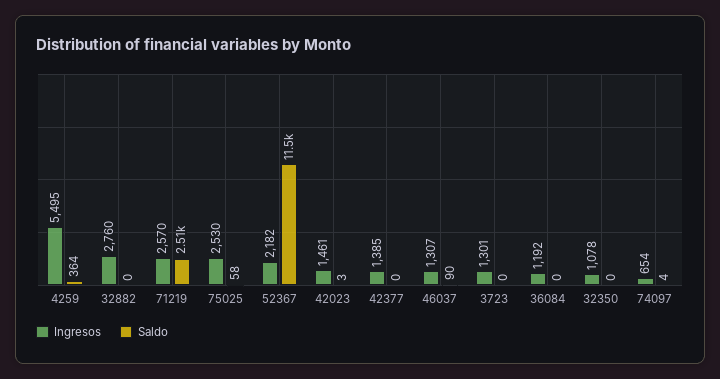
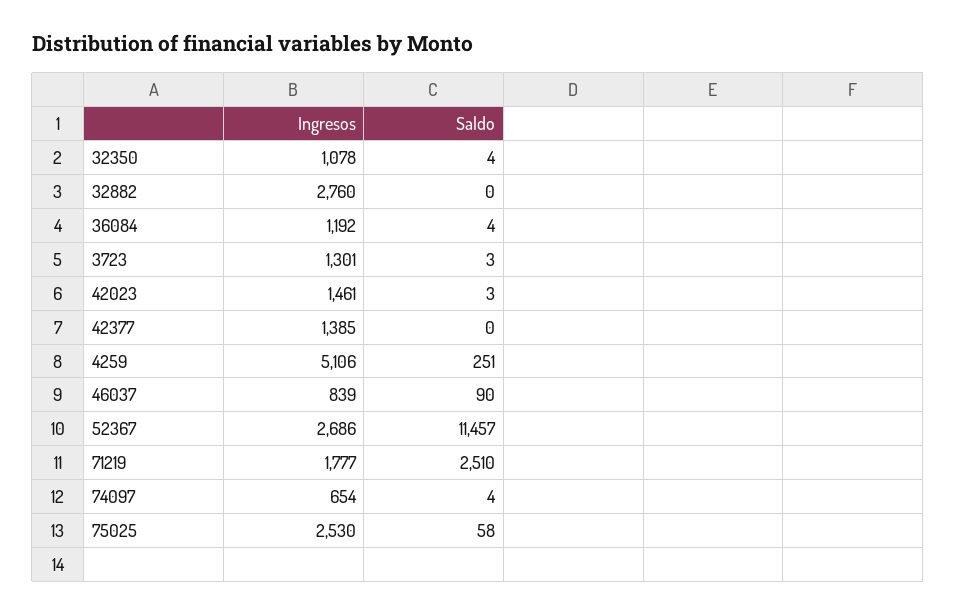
  {
    "Ingresos": {
-     "4259": 5495,
+     "4259": 5106,
      "32882": 2760,
-     "71219": 2570,
+     "71219": 1777,
      "75025": 2530,
-     "52367": 2182,
+     "52367": 2686,
      "42023": 1461,
      "42377": 1385,
-     "46037": 1307,
+     "46037": 839,
      "3723": 1301,
      "36084": 1192,
      "32350": 1078,
      "74097": 654
    },
    "Saldo": {
-     "4259": 364,
+     "4259": 251,
      "32882": 0,
      "71219": 2510,
      "75025": 58,
      "52367": 11457,
      "42023": 3,
      "42377": 0,
      "46037": 90,
-     "3723": 0,
+     "3723": 3,
-     "36084": 0,
+     "36084": 4,
-     "32350": 0,
+     "32350": 4,
      "74097": 4
    }
  }

